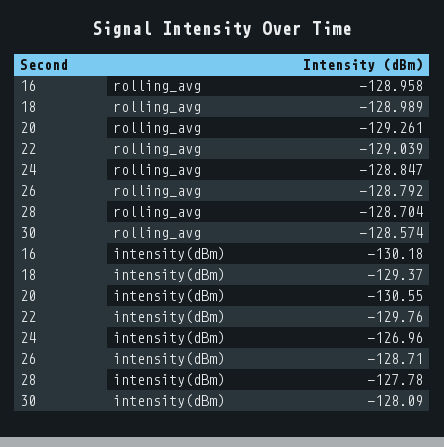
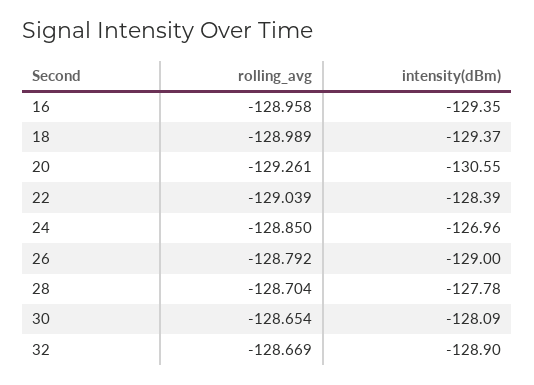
  {
    "16": {
      "rolling_avg": -128.958,
-     "intensity(dBm)": -130.18
+     "intensity(dBm)": -129.35
    },
    "18": {
      "rolling_avg": -128.989,
      "intensity(dBm)": -129.37
    },
    "20": {
      "rolling_avg": -129.261,
      "intensity(dBm)": -130.55
    },
    "22": {
      "rolling_avg": -129.039,
-     "intensity(dBm)": -129.76
+     "intensity(dBm)": -128.39
    },
    "24": {
-     "rolling_avg": -128.847,
+     "rolling_avg": -128.85,
      "intensity(dBm)": -126.96
    },
    "26": {
      "rolling_avg": -128.792,
-     "intensity(dBm)": -128.71
+     "intensity(dBm)": -129
    },
    "28": {
      "rolling_avg": -128.704,
      "intensity(dBm)": -127.78
    },
    "30": {
-     "rolling_avg": -128.574,
+     "rolling_avg": -128.654,
      "intensity(dBm)": -128.09
-   }
+   },
+   "32": {
+     "rolling_avg": -128.669,
+     "intensity(dBm)": -128.9
+   }
  }

